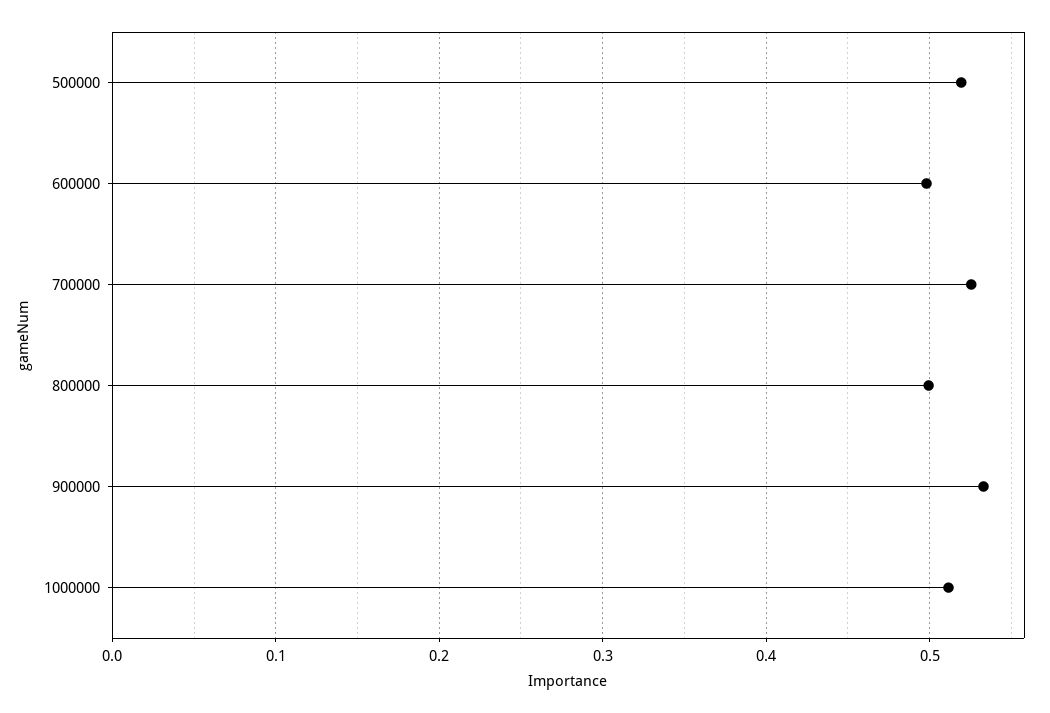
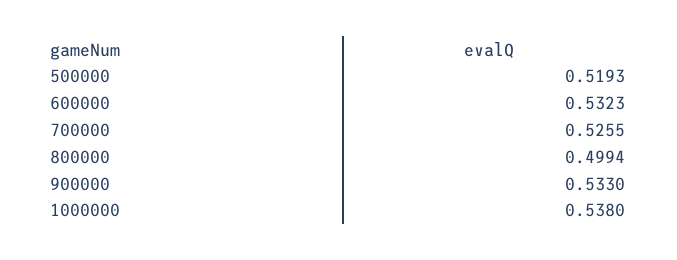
  {
    "500000": 0.5193,
-   "600000": 0.5,
+   "600000": 0.5323,
    "700000": 0.5255,
    "800000": 0.4994,
    "900000": 0.533,
-   "1000000": 0.51
+   "1000000": 0.538
  }

